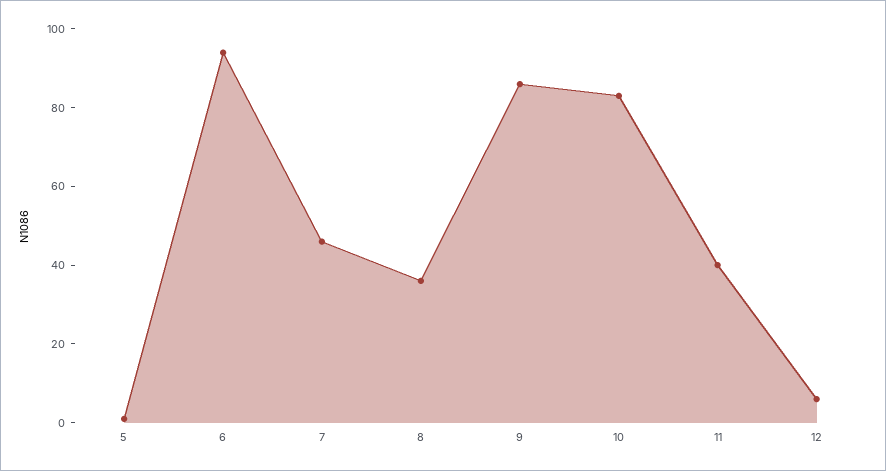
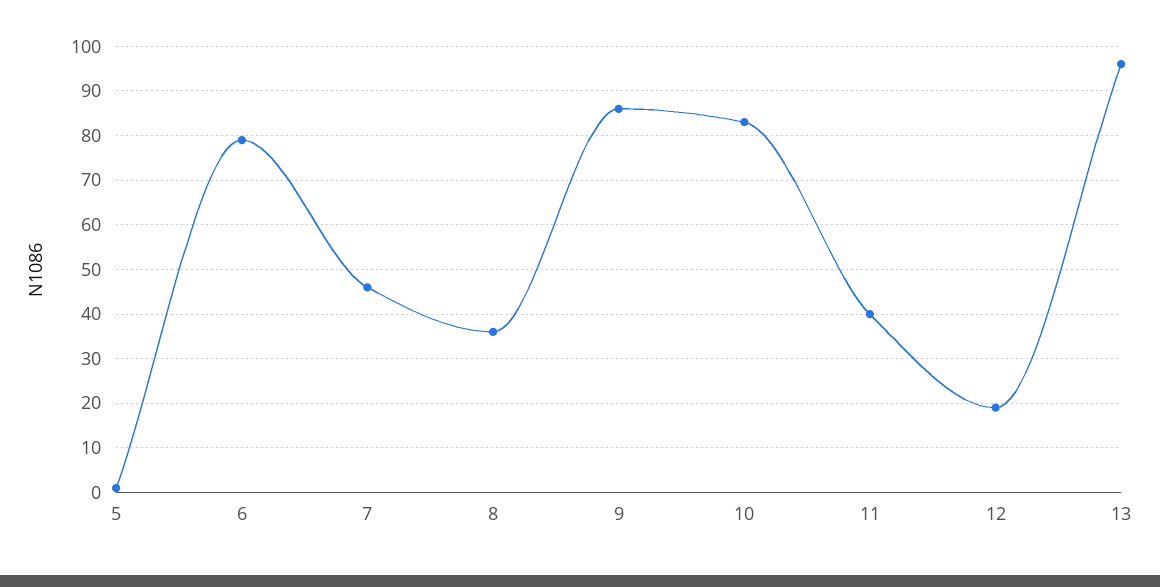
  {
    "5": 0,
-   "6": 95,
+   "6": 80,
    "7": 45,
    "8": 35,
    "9": 85,
    "10": 85,
    "11": 40,
-   "12": 5
+   "12": 20,
+   "13": 95
  }

